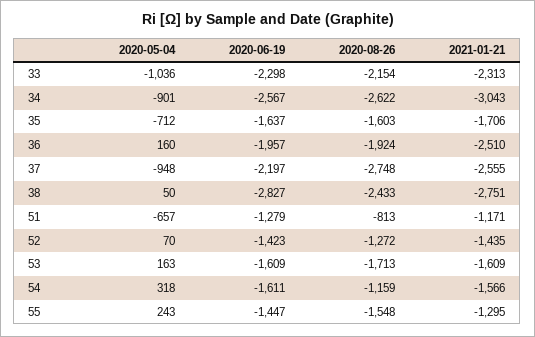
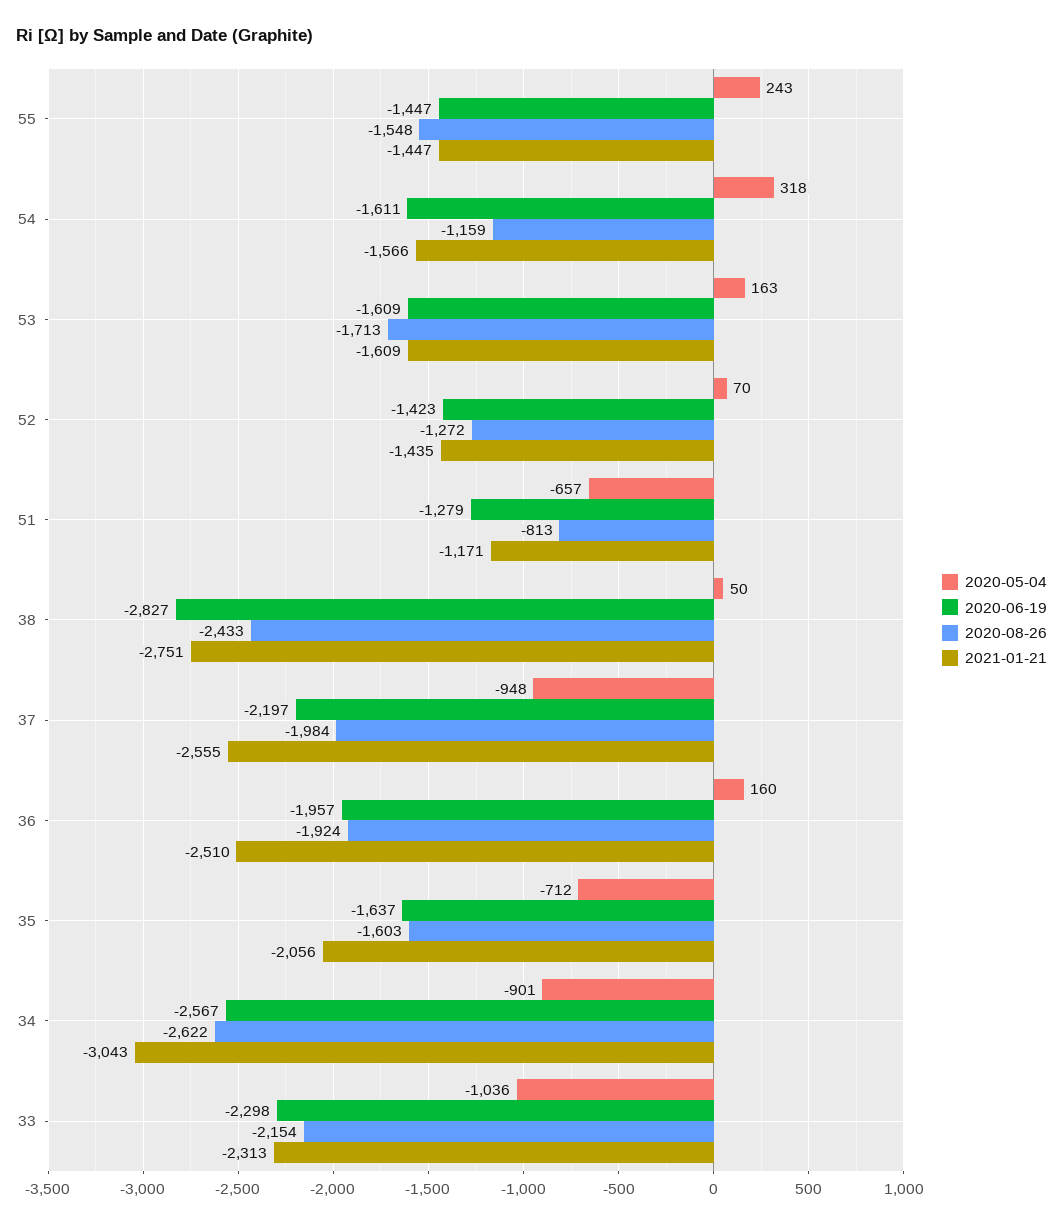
  {
    "2020-05-04": {
      "33": -1036,
      "34": -901,
      "35": -712,
      "36": 160,
      "37": -948,
      "38": 50,
      "51": -657,
      "52": 70,
      "53": 163,
      "54": 318,
      "55": 243
    },
    "2020-06-19": {
      "33": -2298,
      "34": -2567,
      "35": -1637,
      "36": -1957,
      "37": -2197,
      "38": -2827,
      "51": -1279,
      "52": -1423,
      "53": -1609,
      "54": -1611,
      "55": -1447
    },
    "2020-08-26": {
      "33": -2154,
      "34": -2622,
      "35": -1603,
      "36": -1924,
-     "37": -2748,
+     "37": -1984,
      "38": -2433,
      "51": -813,
      "52": -1272,
      "53": -1713,
      "54": -1159,
      "55": -1548
    },
    "2021-01-21": {
      "33": -2313,
      "34": -3043,
-     "35": -1706,
+     "35": -2056,
      "36": -2510,
      "37": -2555,
      "38": -2751,
      "51": -1171,
      "52": -1435,
      "53": -1609,
      "54": -1566,
-     "55": -1295
+     "55": -1447
    }
  }

